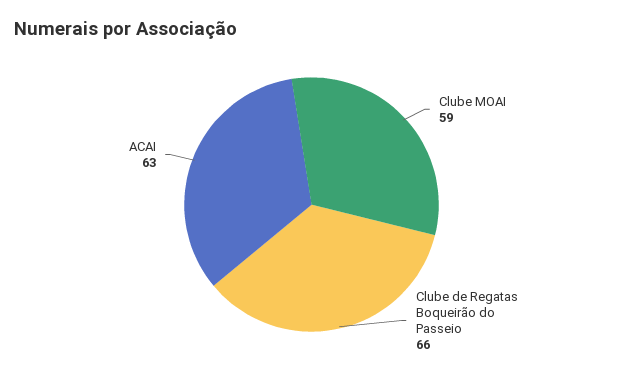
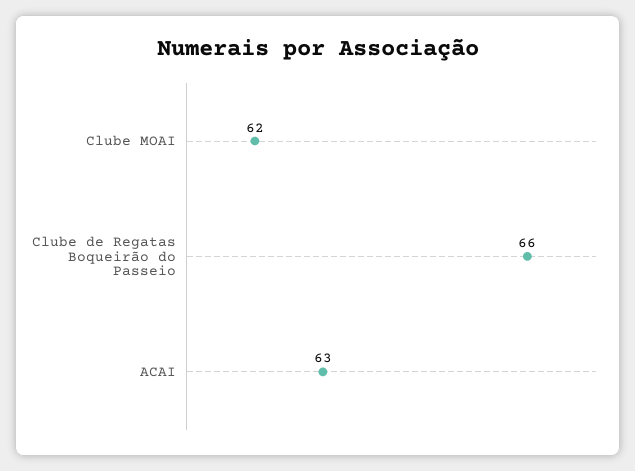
  {
-   "Clube MOAI": 59,
+   "Clube MOAI": 62,
    "Clube de Regatas Boqueirão do Passeio": 66,
    "ACAI": 63
  }

